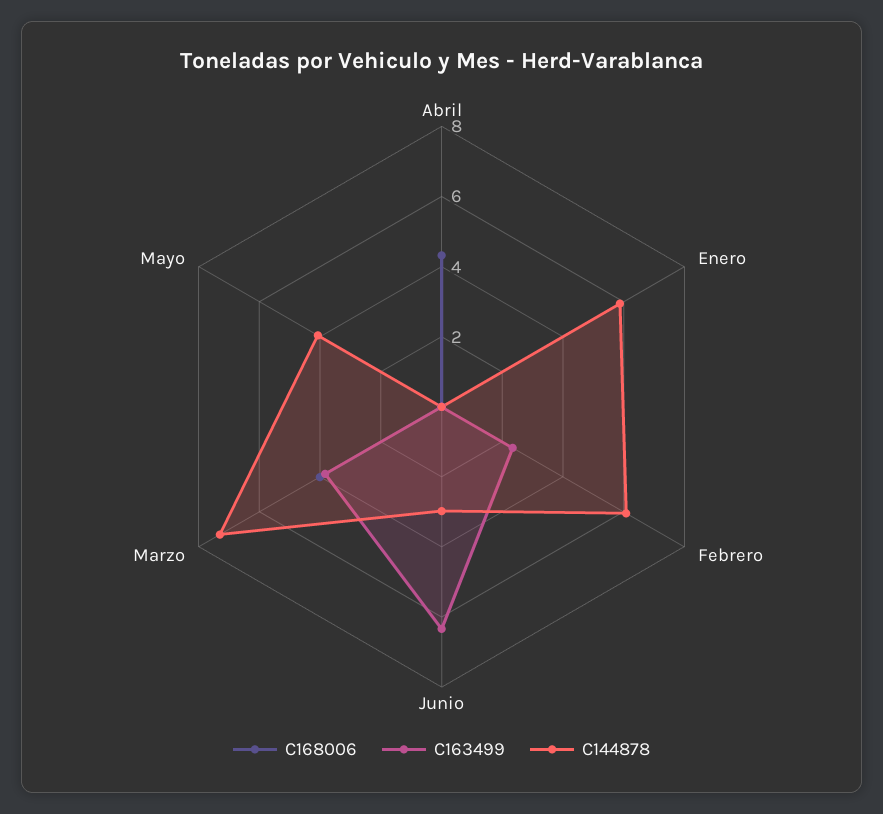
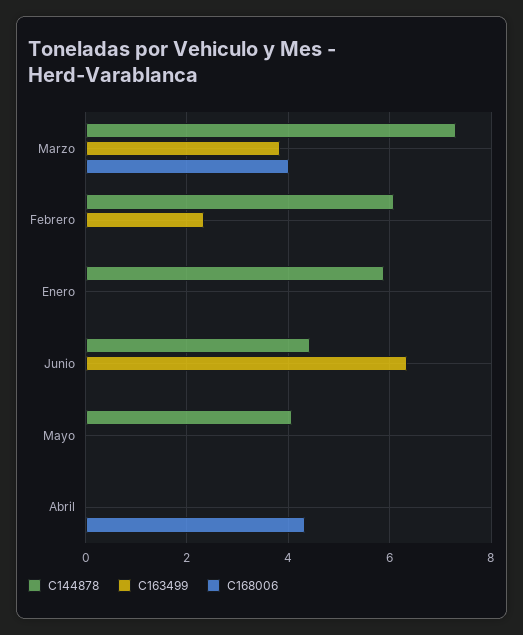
  {
    "C168006": {
      "Abril": 4.4,
      "Enero": 0,
      "Febrero": 0,
      "Junio": 0,
      "Marzo": 4,
      "Mayo": 0
    },
    "C163499": {
      "Abril": 0,
      "Enero": 0,
      "Febrero": 2.4,
      "Junio": 6.4,
      "Marzo": 3.8,
      "Mayo": 0
    },
    "C144878": {
      "Abril": 0,
      "Enero": 5.8,
      "Febrero": 6,
-     "Junio": 3,
+     "Junio": 4.4,
      "Marzo": 7.4,
      "Mayo": 4
    }
  }

